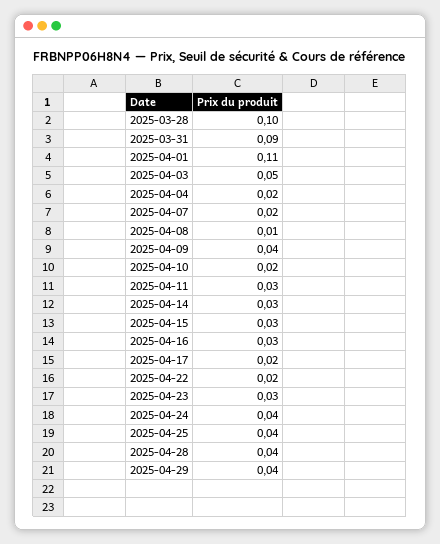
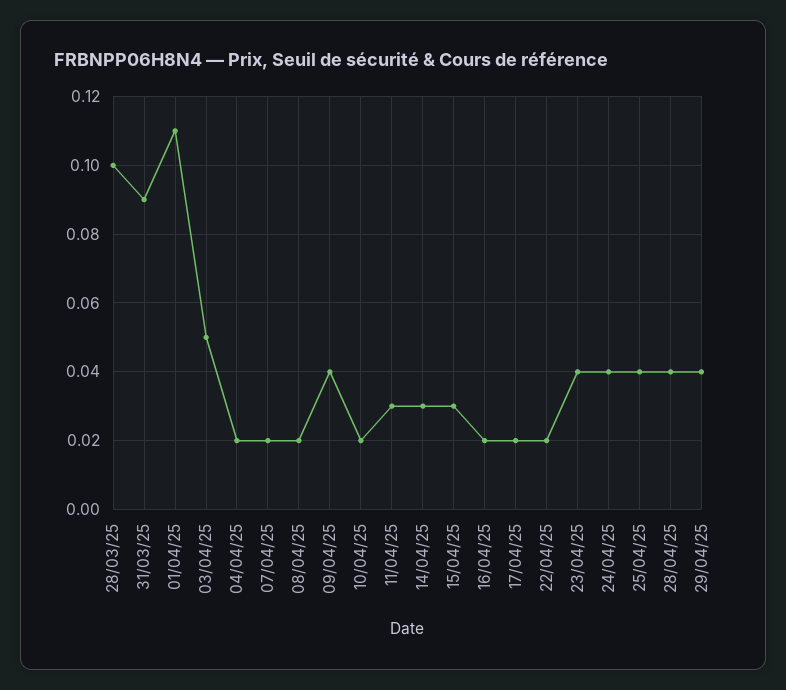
  {
    "2025-03-28": 0.1,
    "2025-03-31": 0.09,
    "2025-04-01": 0.11,
    "2025-04-03": 0.05,
    "2025-04-04": 0.02,
    "2025-04-07": 0.02,
-   "2025-04-08": 0.01,
+   "2025-04-08": 0.02,
    "2025-04-09": 0.04,
    "2025-04-10": 0.02,
    "2025-04-11": 0.03,
    "2025-04-14": 0.03,
    "2025-04-15": 0.03,
-   "2025-04-16": 0.03,
+   "2025-04-16": 0.02,
    "2025-04-17": 0.02,
    "2025-04-22": 0.02,
-   "2025-04-23": 0.03,
+   "2025-04-23": 0.04,
    "2025-04-24": 0.04,
    "2025-04-25": 0.04,
    "2025-04-28": 0.04,
    "2025-04-29": 0.04
  }

